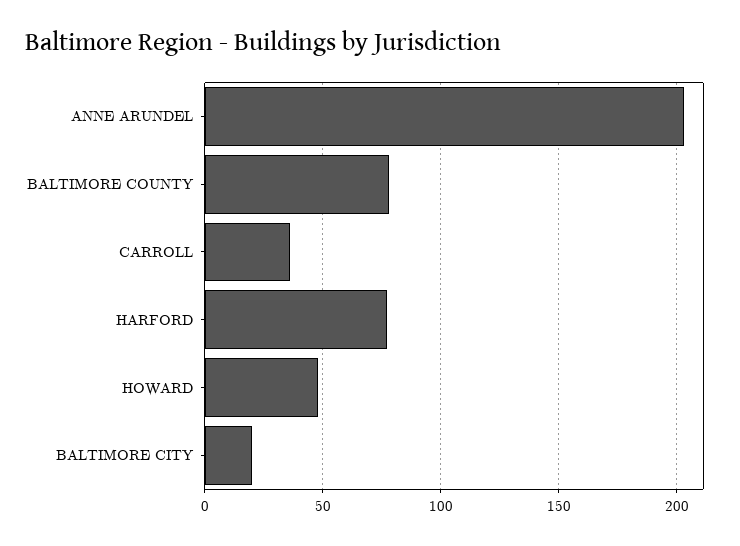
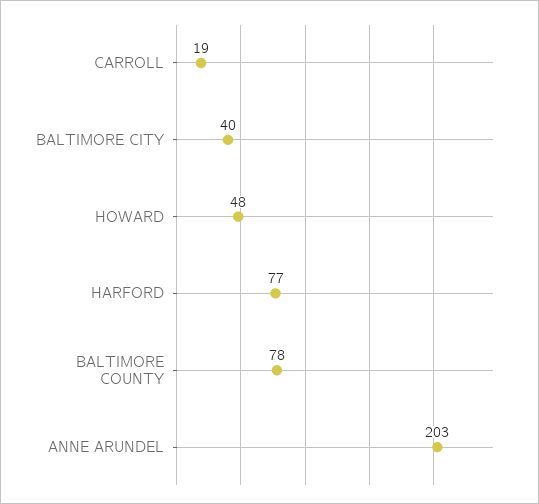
  {
    "ANNE ARUNDEL": 203,
    "BALTIMORE COUNTY": 78,
-   "CARROLL": 35,
+   "CARROLL": 19,
    "HARFORD": 77,
    "HOWARD": 48,
-   "BALTIMORE CITY": 20
+   "BALTIMORE CITY": 40
  }

